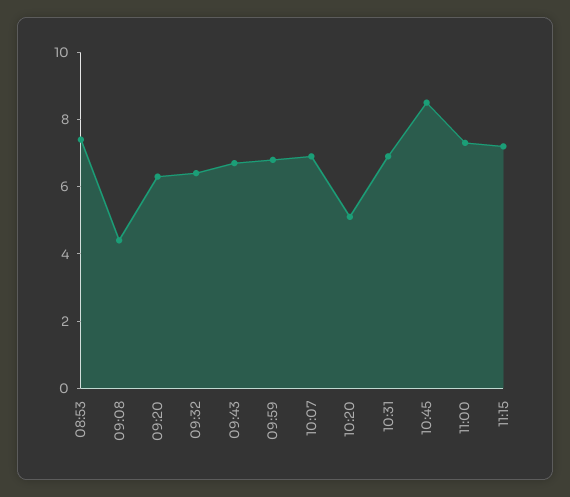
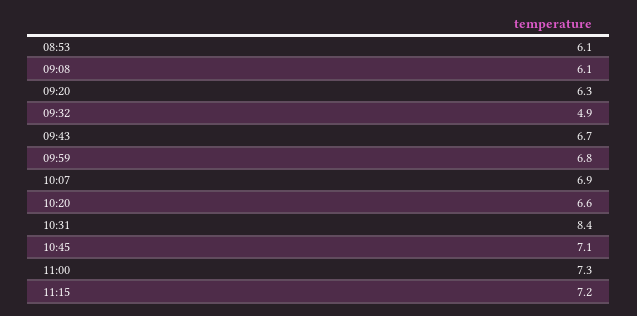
  {
-   "08:53": 7.5,
+   "08:53": 6.1,
-   "09:08": 4.5,
+   "09:08": 6.1,
    "09:20": 6.3,
-   "09:32": 6.5,
+   "09:32": 4.9,
    "09:43": 6.7,
    "09:59": 6.8,
    "10:07": 6.9,
-   "10:20": 5,
+   "10:20": 6.6,
-   "10:31": 7,
+   "10:31": 8.4,
-   "10:45": 8.5,
+   "10:45": 7.1,
    "11:00": 7.3,
    "11:15": 7.2
  }

